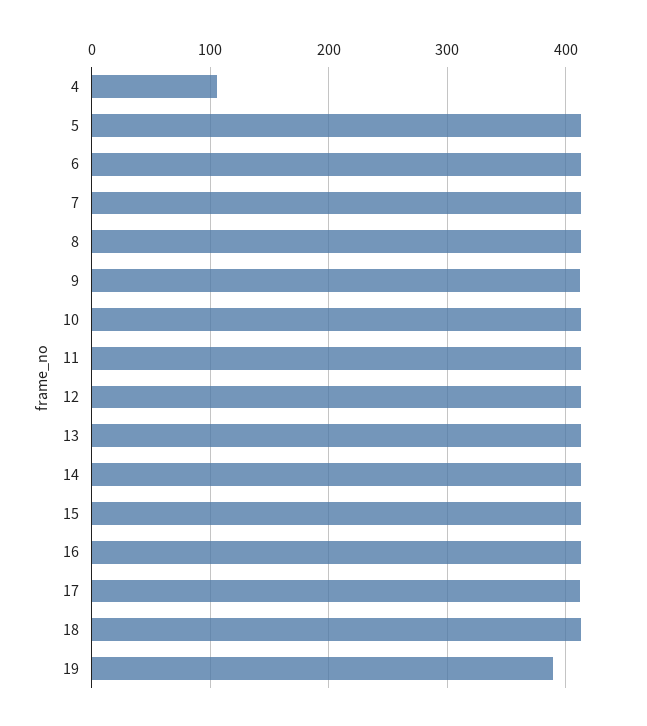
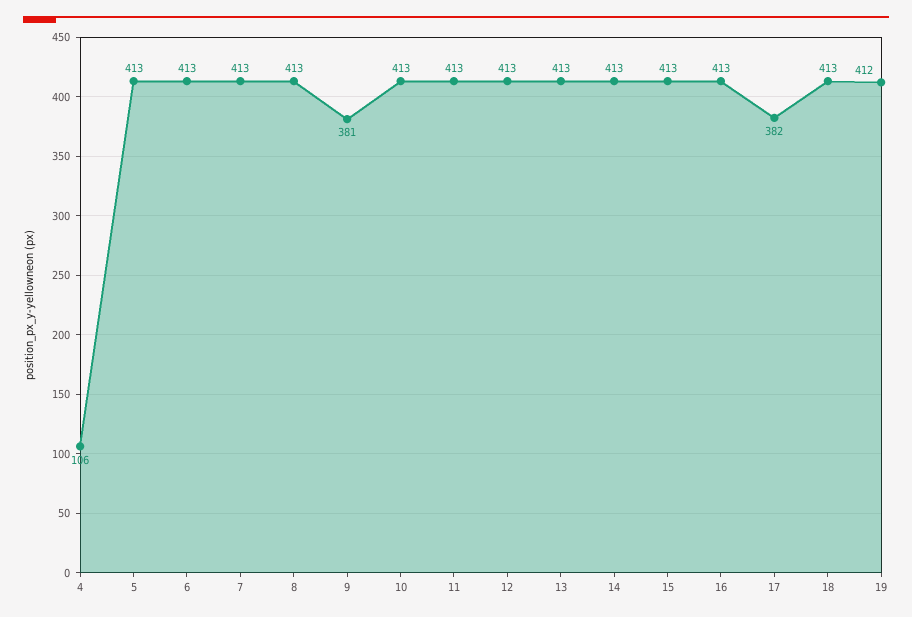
  {
    "4": 106,
    "5": 413,
    "6": 413,
    "7": 413,
    "8": 413,
-   "9": 410,
+   "9": 381,
    "10": 413,
    "11": 413,
    "12": 413,
    "13": 413,
    "14": 413,
    "15": 413,
    "16": 413,
-   "17": 410,
+   "17": 382,
    "18": 413,
-   "19": 390
+   "19": 412
  }

